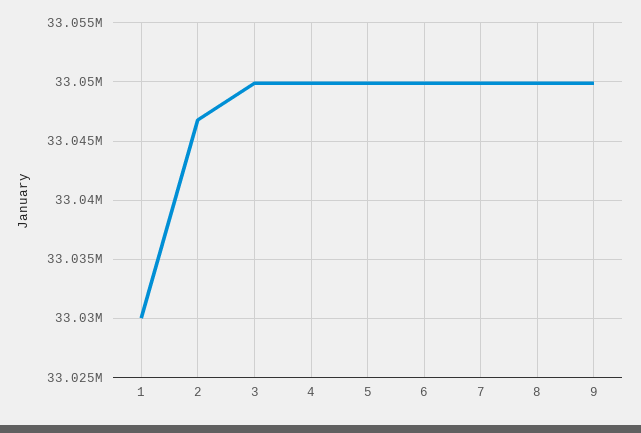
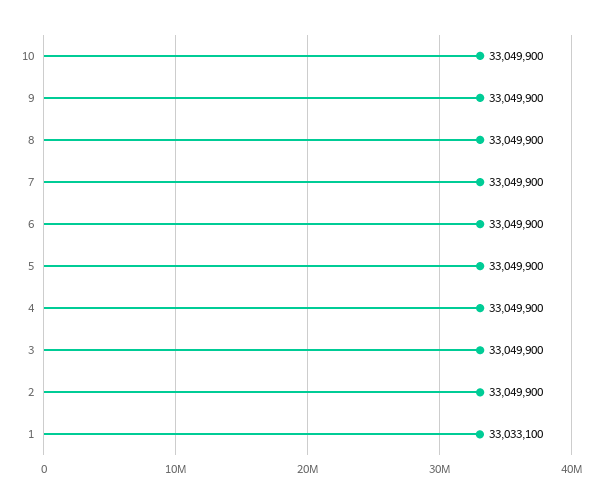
  {
-   "1": 33030000,
+   "1": 33033100,
-   "2": 33047000,
+   "2": 33049900,
    "3": 33049900,
    "4": 33049900,
    "5": 33049900,
    "6": 33049900,
    "7": 33049900,
    "8": 33049900,
-   "9": 33049900
+   "9": 33049900,
+   "10": 33049900
  }

